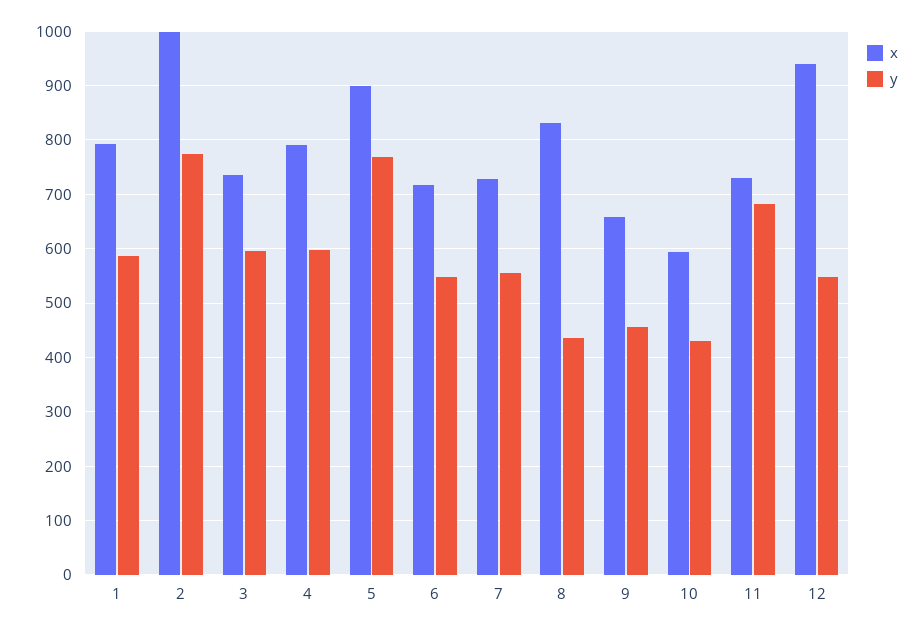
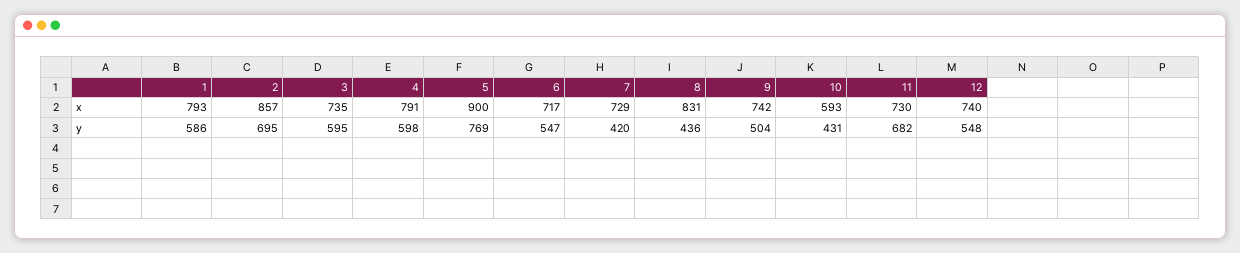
  {
    "x": {
      "1": 793,
-     "2": 1000,
+     "2": 857,
      "3": 735,
      "4": 791,
      "5": 900,
      "6": 717,
      "7": 729,
      "8": 831,
-     "9": 660,
+     "9": 742,
      "10": 593,
      "11": 730,
-     "12": 940
+     "12": 740
    },
    "y": {
      "1": 586,
-     "2": 780,
+     "2": 695,
      "3": 595,
      "4": 598,
      "5": 769,
      "6": 547,
-     "7": 560,
+     "7": 420,
      "8": 436,
-     "9": 460,
+     "9": 504,
      "10": 431,
      "11": 682,
      "12": 548
    }
  }

